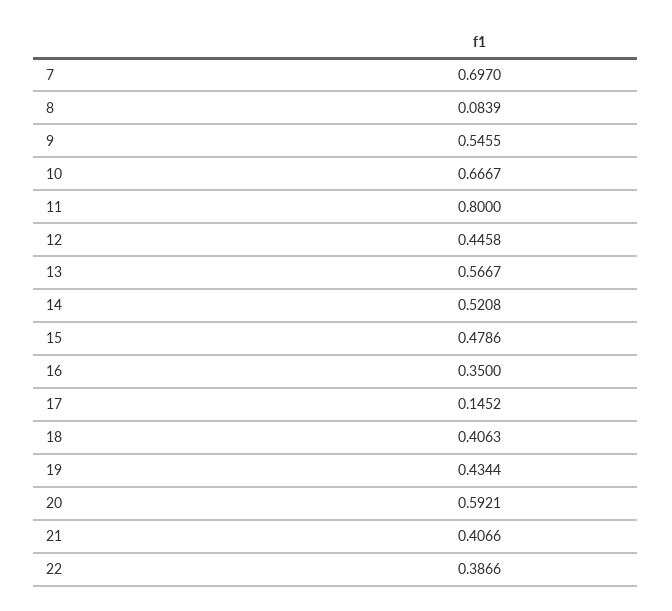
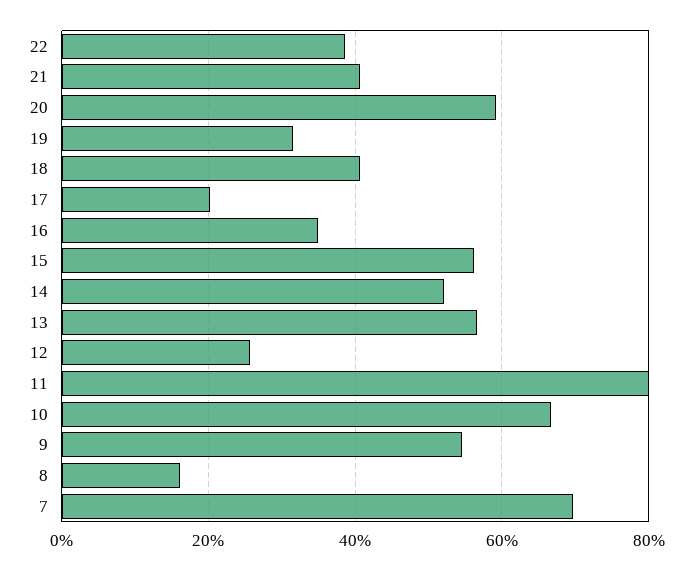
  {
    "7": 0.697,
-   "8": 0.0839,
+   "8": 0.16,
    "9": 0.5455,
    "10": 0.6667,
    "11": 0.8,
-   "12": 0.4458,
+   "12": 0.26,
    "13": 0.5667,
    "14": 0.5208,
-   "15": 0.4786,
+   "15": 0.56,
    "16": 0.35,
-   "17": 0.1452,
+   "17": 0.2,
    "18": 0.4063,
-   "19": 0.4344,
+   "19": 0.32,
    "20": 0.5921,
    "21": 0.4066,
    "22": 0.3866
  }

